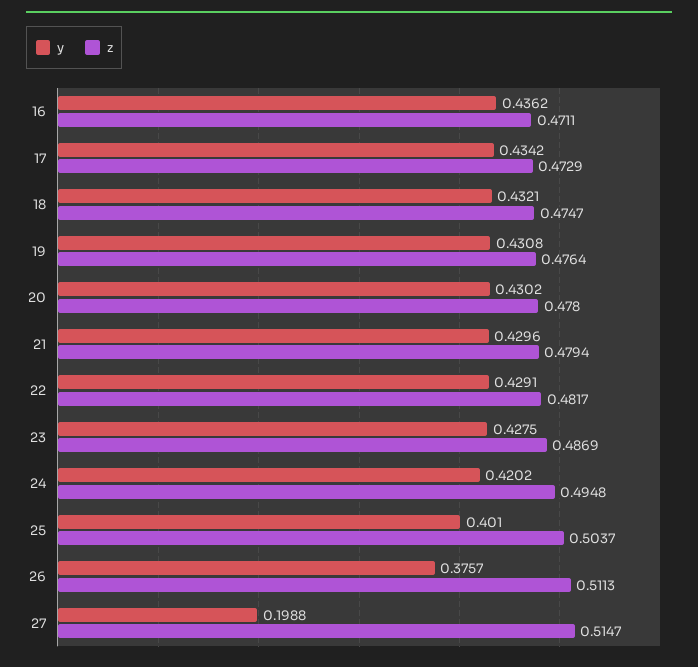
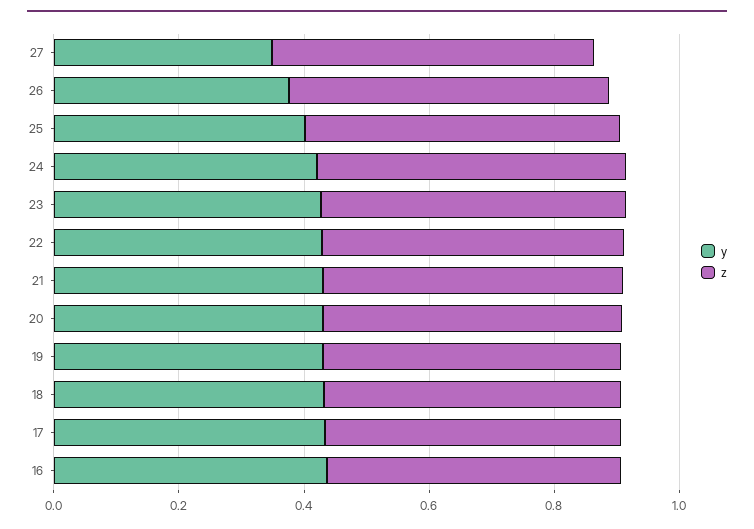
  {
    "y": {
      "16": 0.4362,
      "17": 0.4342,
      "18": 0.4321,
      "19": 0.4308,
      "20": 0.4302,
      "21": 0.4296,
      "22": 0.4291,
      "23": 0.4275,
      "24": 0.4202,
      "25": 0.401,
      "26": 0.3757,
-     "27": 0.1988
+     "27": 0.35
    },
    "z": {
      "16": 0.4711,
      "17": 0.4729,
      "18": 0.4747,
      "19": 0.4764,
      "20": 0.478,
      "21": 0.4794,
      "22": 0.4817,
      "23": 0.4869,
      "24": 0.4948,
      "25": 0.5037,
      "26": 0.5113,
      "27": 0.5147
    }
  }

